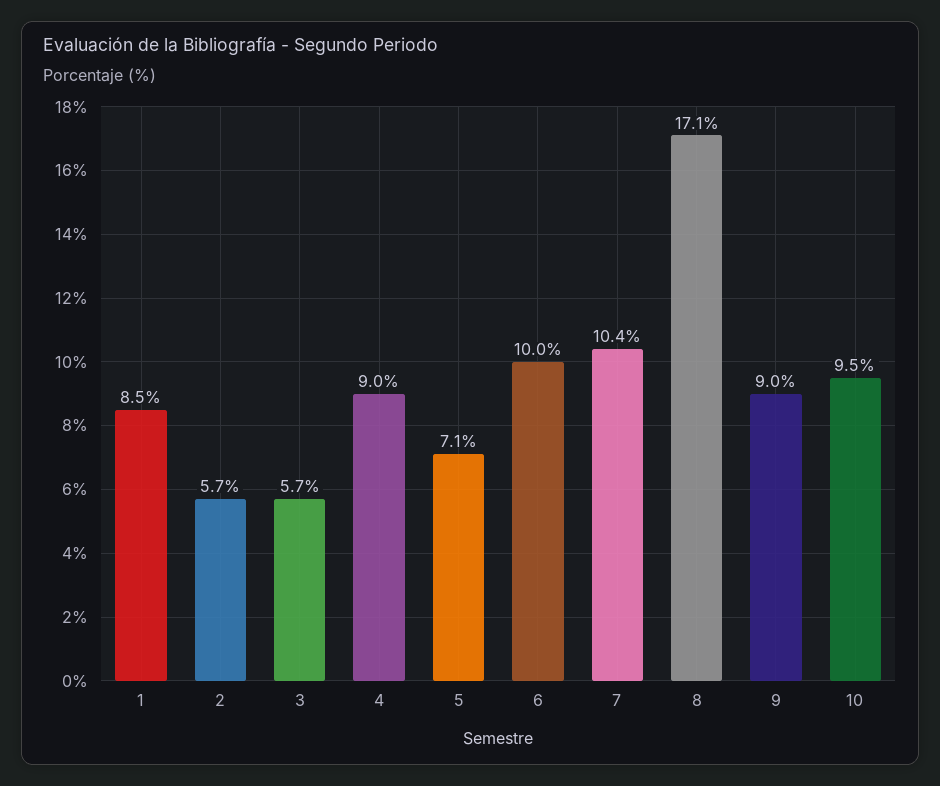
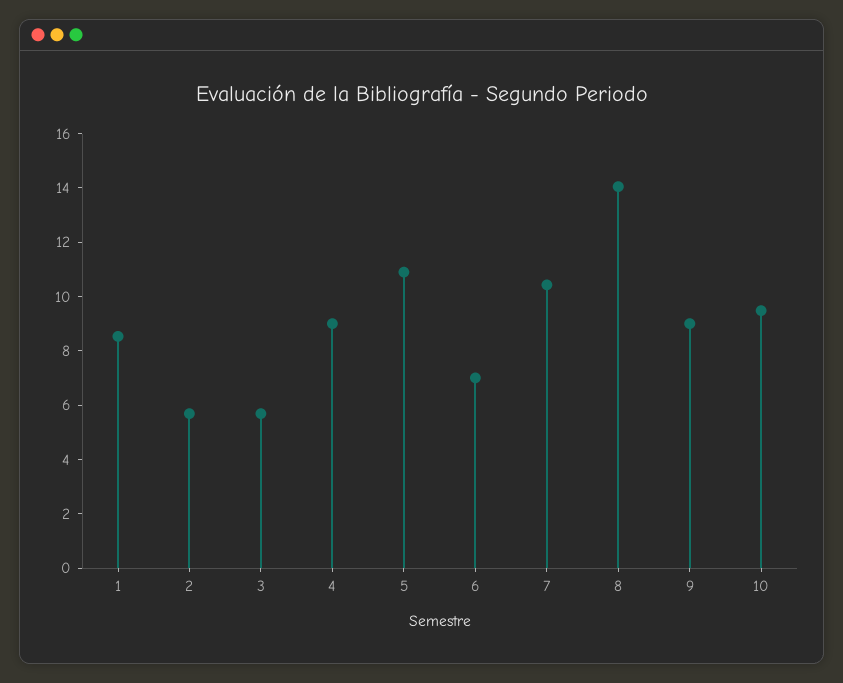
  {
    "1": 8.5,
    "2": 5.7,
    "3": 5.7,
    "4": 9,
-   "5": 7.1,
+   "5": 11,
-   "6": 10,
+   "6": 7,
    "7": 10.4,
-   "8": 17.1,
+   "8": 14,
    "9": 9,
    "10": 9.5
  }

